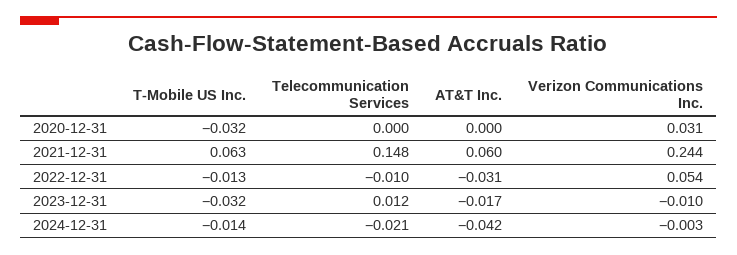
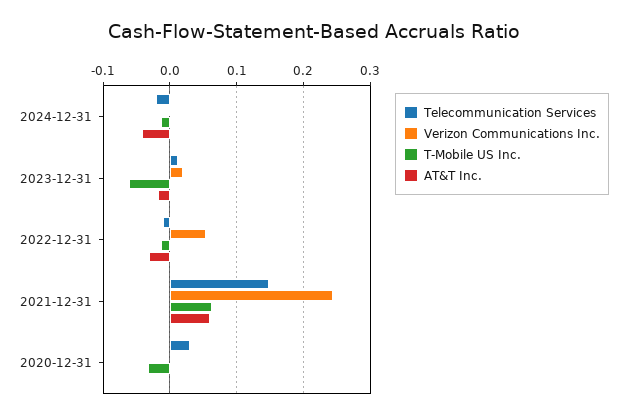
  {
    "T-Mobile US Inc.": {
      "2020-12-31": -0.032,
      "2021-12-31": 0.063,
      "2022-12-31": -0.013,
-     "2023-12-31": -0.032,
+     "2023-12-31": -0.06,
      "2024-12-31": -0.014
    },
    "Telecommunication Services": {
-     "2020-12-31": 0,
+     "2020-12-31": 0.03,
      "2021-12-31": 0.148,
      "2022-12-31": -0.01,
      "2023-12-31": 0.012,
      "2024-12-31": -0.021
    },
    "AT&T Inc.": {
      "2020-12-31": 0,
      "2021-12-31": 0.06,
      "2022-12-31": -0.031,
      "2023-12-31": -0.017,
      "2024-12-31": -0.042
    },
    "Verizon Communications Inc.": {
-     "2020-12-31": 0.031,
+     "2020-12-31": 0,
      "2021-12-31": 0.244,
      "2022-12-31": 0.054,
-     "2023-12-31": -0.01,
+     "2023-12-31": 0.02,
      "2024-12-31": -0.003
    }
  }

